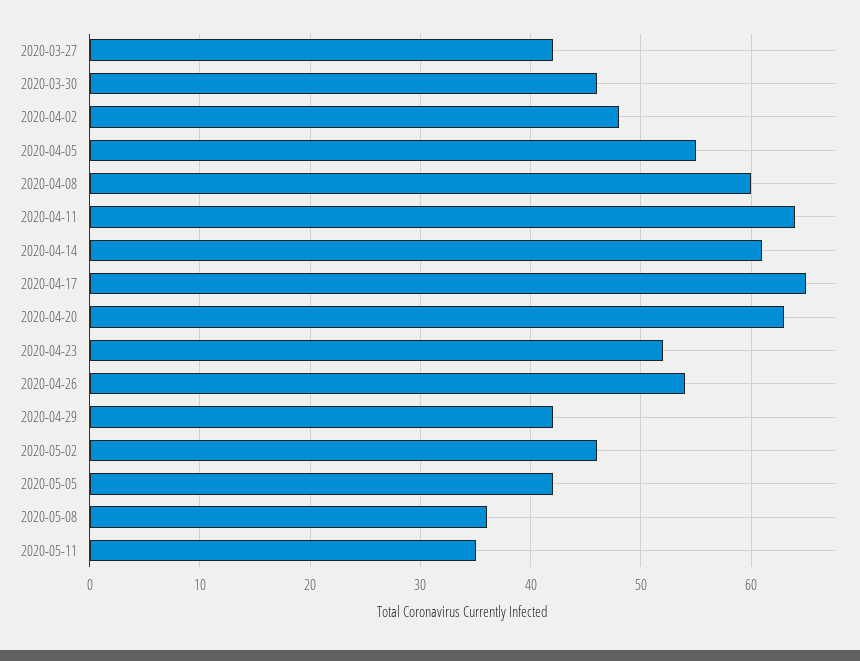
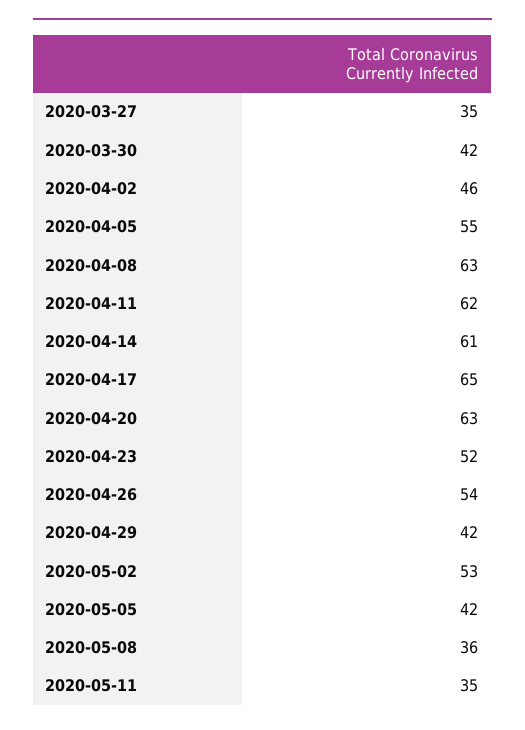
  {
-   "2020-03-27": 42,
+   "2020-03-27": 35,
-   "2020-03-30": 46,
+   "2020-03-30": 42,
-   "2020-04-02": 48,
+   "2020-04-02": 46,
    "2020-04-05": 55,
-   "2020-04-08": 60,
+   "2020-04-08": 63,
-   "2020-04-11": 64,
+   "2020-04-11": 62,
    "2020-04-14": 61,
    "2020-04-17": 65,
    "2020-04-20": 63,
    "2020-04-23": 52,
    "2020-04-26": 54,
    "2020-04-29": 42,
-   "2020-05-02": 46,
+   "2020-05-02": 53,
    "2020-05-05": 42,
    "2020-05-08": 36,
    "2020-05-11": 35
  }

